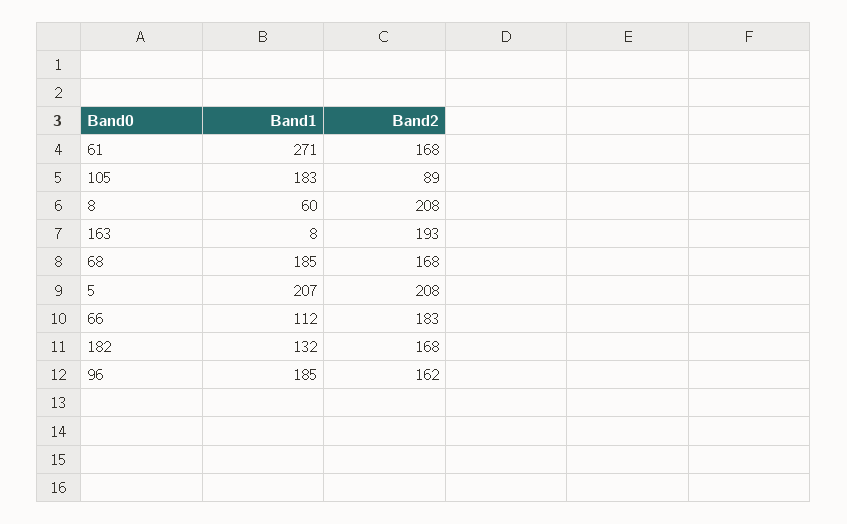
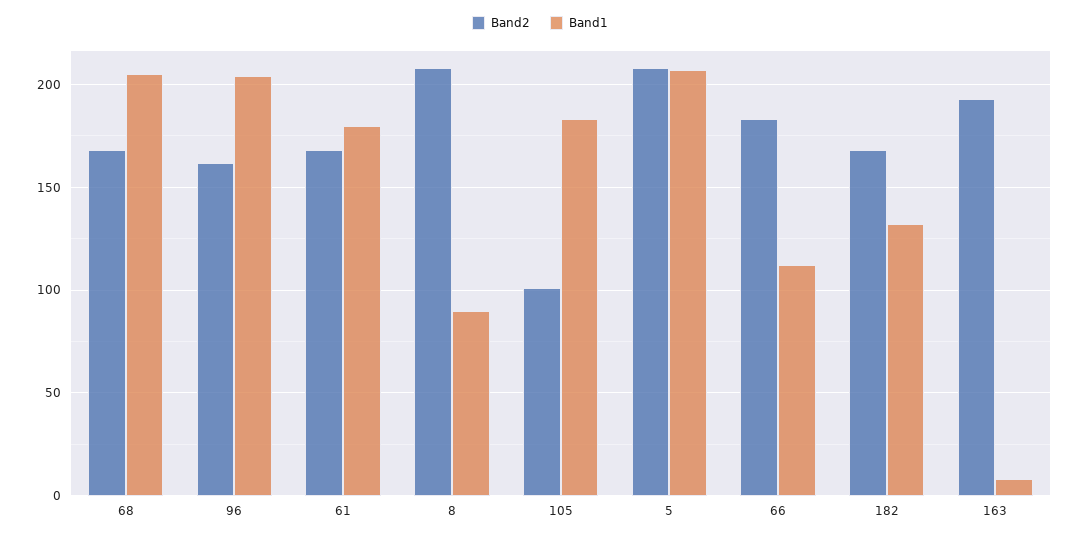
  {
    "Band1": {
-     "61": 271,
+     "61": 180,
      "105": 183,
-     "8": 60,
+     "8": 90,
      "163": 8,
-     "68": 185,
+     "68": 205,
      "5": 207,
      "66": 112,
      "182": 132,
-     "96": 185
+     "96": 205
    },
    "Band2": {
      "61": 168,
-     "105": 89,
+     "105": 100,
      "8": 208,
      "163": 193,
      "68": 168,
      "5": 208,
      "66": 183,
      "182": 168,
      "96": 162
    }
  }

